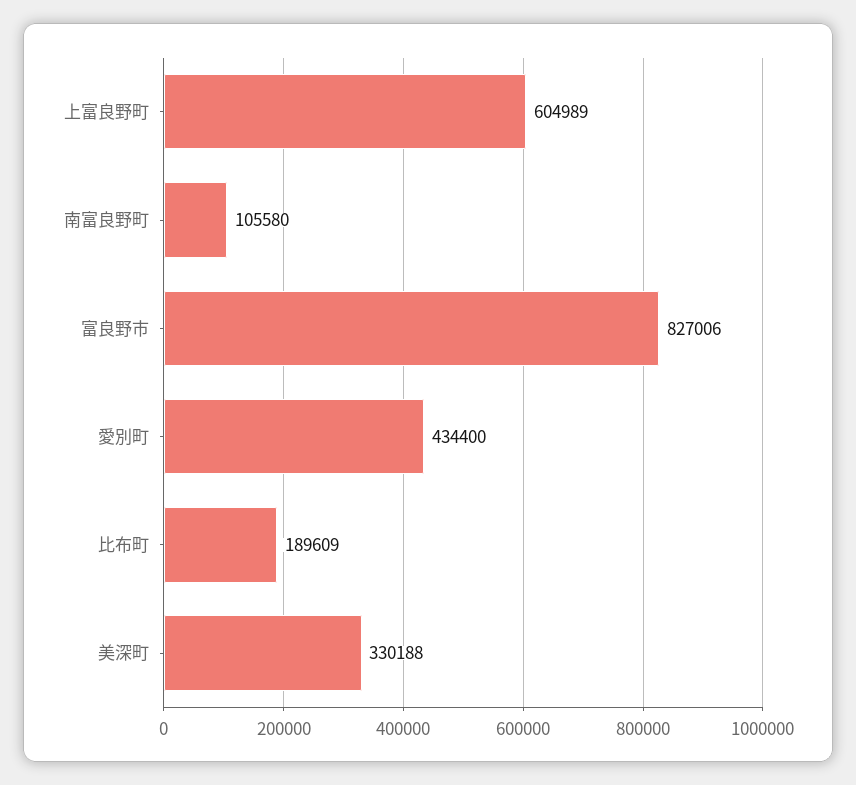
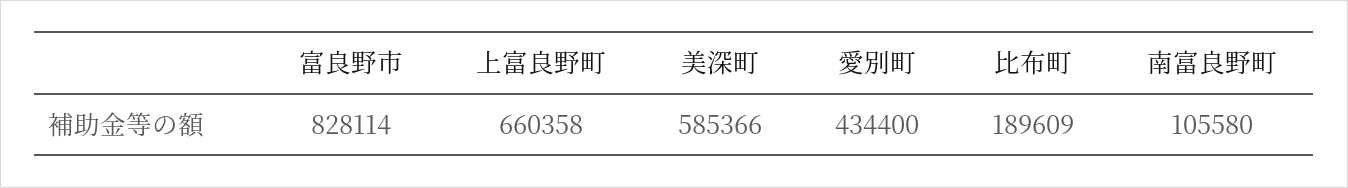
  {
-   "上富良野町": 604989,
+   "上富良野町": 660358,
    "南富良野町": 105580,
-   "富良野市": 827006,
+   "富良野市": 828114,
    "愛別町": 434400,
    "比布町": 189609,
-   "美深町": 330188
+   "美深町": 585366
  }

